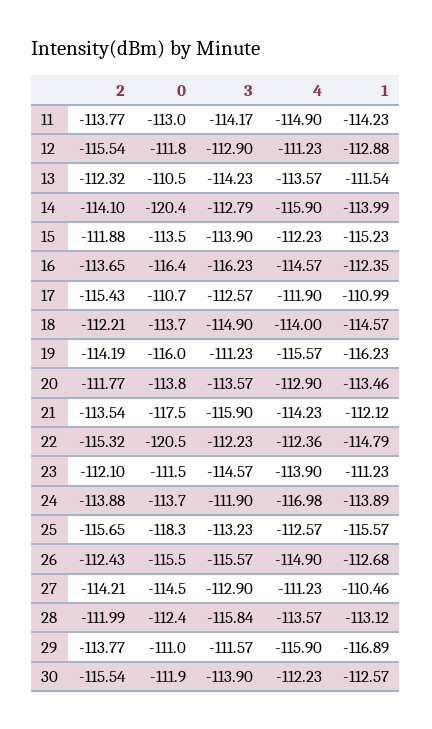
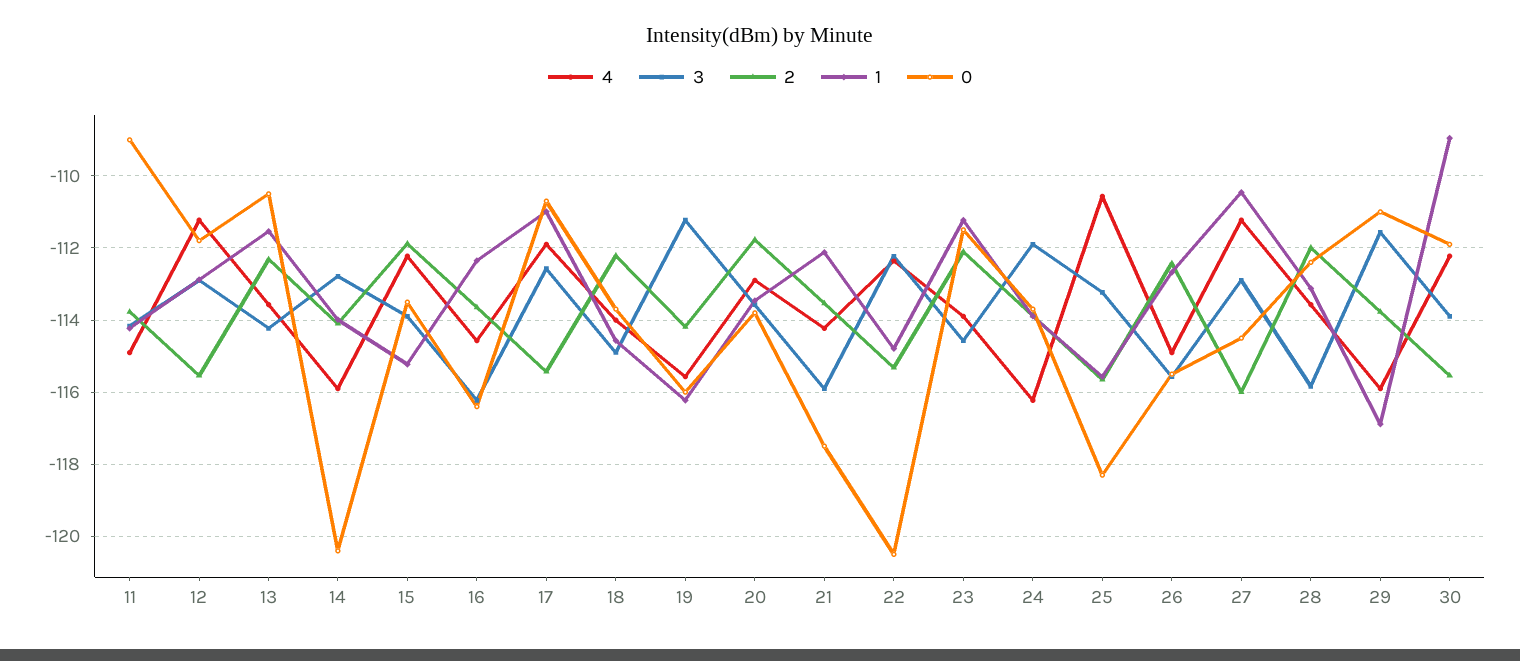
  {
    "2": {
      "11": -113.77,
      "12": -115.54,
      "13": -112.32,
      "14": -114.1,
      "15": -111.88,
      "16": -113.65,
      "17": -115.43,
      "18": -112.21,
      "19": -114.19,
      "20": -111.77,
      "21": -113.54,
      "22": -115.32,
      "23": -112.1,
      "24": -113.88,
      "25": -115.65,
      "26": -112.43,
-     "27": -114.21,
+     "27": -116,
      "28": -111.99,
      "29": -113.77,
      "30": -115.54
    },
    "0": {
-     "11": -113,
+     "11": -109,
      "12": -111.8,
      "13": -110.5,
      "14": -120.4,
      "15": -113.5,
      "16": -116.4,
      "17": -110.7,
      "18": -113.7,
      "19": -116,
      "20": -113.8,
      "21": -117.5,
      "22": -120.5,
      "23": -111.5,
      "24": -113.7,
      "25": -118.3,
      "26": -115.5,
      "27": -114.5,
      "28": -112.4,
      "29": -111,
      "30": -111.9
    },
    "3": {
      "11": -114.17,
      "12": -112.9,
      "13": -114.23,
      "14": -112.79,
      "15": -113.9,
      "16": -116.23,
      "17": -112.57,
      "18": -114.9,
      "19": -111.23,
      "20": -113.57,
      "21": -115.9,
      "22": -112.23,
      "23": -114.57,
      "24": -111.9,
      "25": -113.23,
      "26": -115.57,
      "27": -112.9,
      "28": -115.84,
      "29": -111.57,
      "30": -113.9
    },
    "4": {
      "11": -114.9,
      "12": -111.23,
      "13": -113.57,
      "14": -115.9,
      "15": -112.23,
      "16": -114.57,
      "17": -111.9,
      "18": -114,
      "19": -115.57,
      "20": -112.9,
      "21": -114.23,
      "22": -112.36,
      "23": -113.9,
-     "24": -116.98,
+     "24": -116.2,
-     "25": -112.57,
+     "25": -110.6,
      "26": -114.9,
      "27": -111.23,
      "28": -113.57,
      "29": -115.9,
      "30": -112.23
    },
    "1": {
      "11": -114.23,
      "12": -112.88,
      "13": -111.54,
      "14": -113.99,
      "15": -115.23,
      "16": -112.35,
      "17": -110.99,
      "18": -114.57,
      "19": -116.23,
      "20": -113.46,
      "21": -112.12,
      "22": -114.79,
      "23": -111.23,
      "24": -113.89,
      "25": -115.57,
      "26": -112.68,
      "27": -110.46,
      "28": -113.12,
      "29": -116.89,
-     "30": -112.57
+     "30": -109
    }
  }

